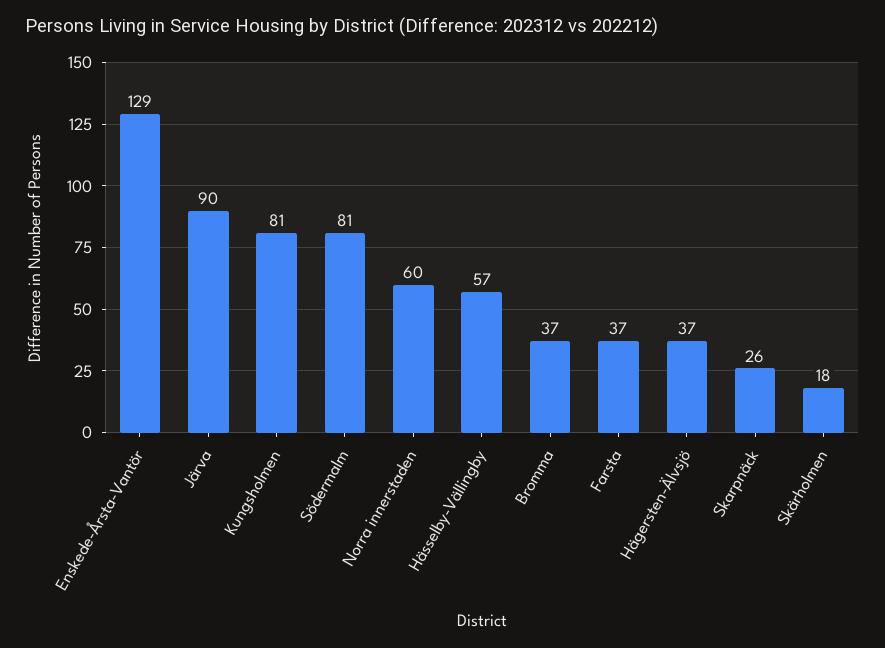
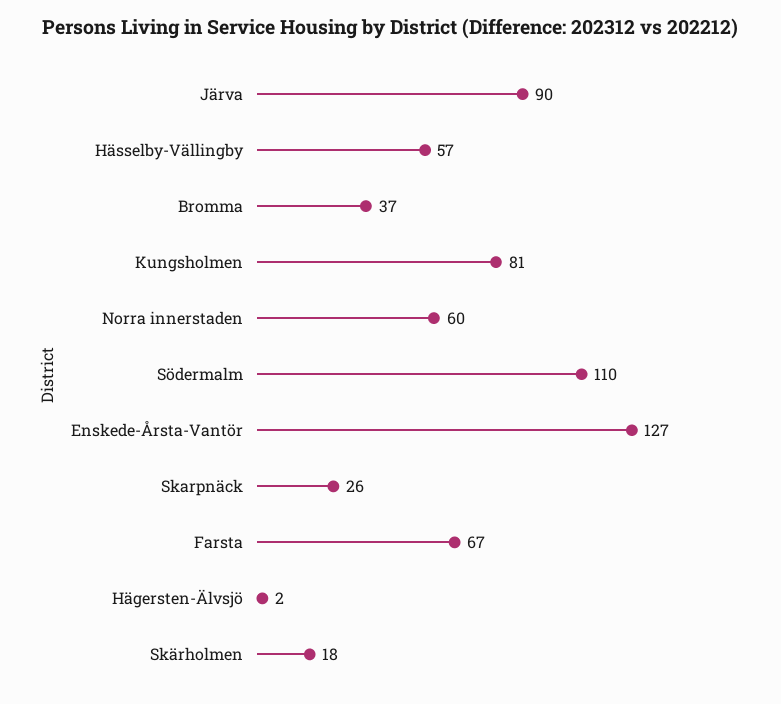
  {
-   "Enskede-Årsta-Vantör": 129,
+   "Enskede-Årsta-Vantör": 127,
    "Järva": 90,
    "Kungsholmen": 81,
-   "Södermalm": 81,
+   "Södermalm": 110,
    "Norra innerstaden": 60,
    "Hässelby-Vällingby": 57,
    "Bromma": 37,
-   "Farsta": 37,
+   "Farsta": 67,
-   "Hägersten-Älvsjö": 37,
+   "Hägersten-Älvsjö": 2,
    "Skarpnäck": 26,
    "Skärholmen": 18
  }

